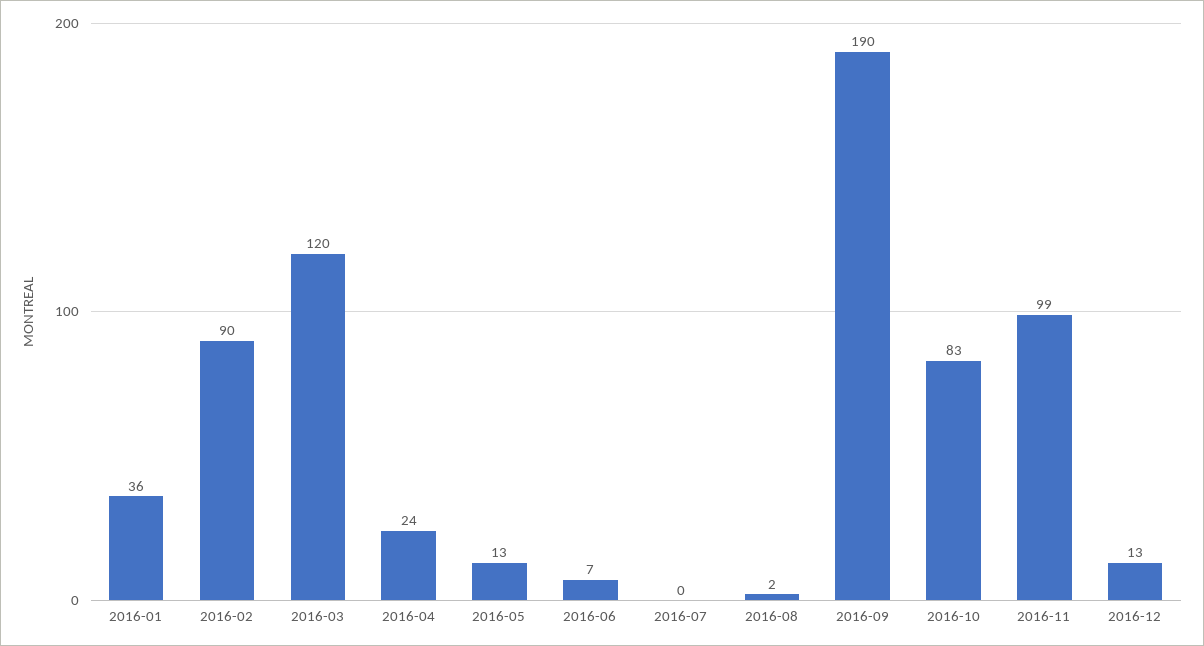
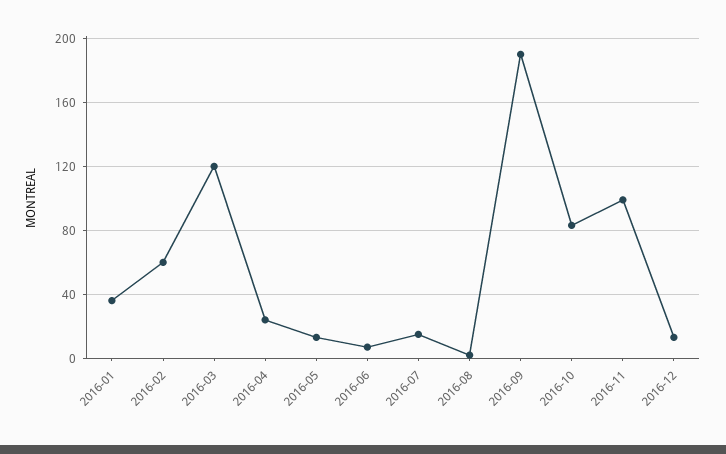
  {
    "2016-01": 36,
-   "2016-02": 90,
+   "2016-02": 60,
    "2016-03": 120,
    "2016-04": 24,
    "2016-05": 13,
    "2016-06": 7,
-   "2016-07": 0,
+   "2016-07": 15,
    "2016-08": 2,
    "2016-09": 190,
    "2016-10": 83,
    "2016-11": 99,
    "2016-12": 13
  }

